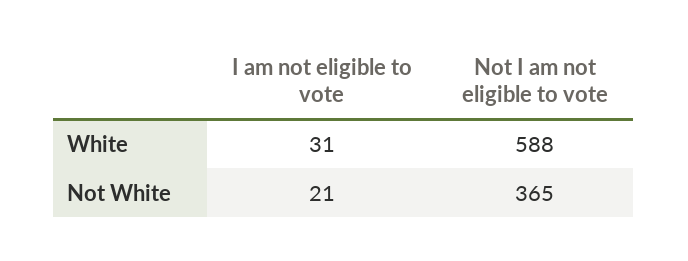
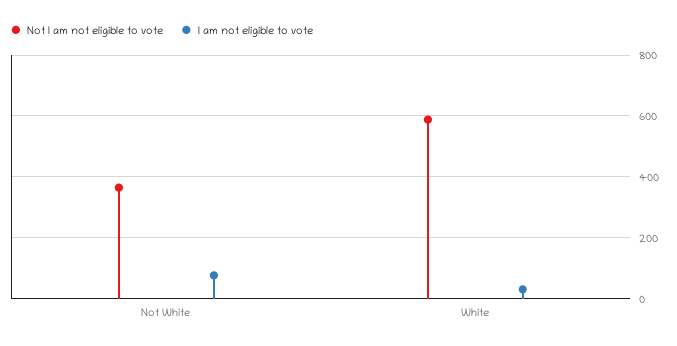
  {
    "I am not eligible to vote": {
      "White": 31,
-     "Not White": 21
+     "Not White": 80
    },
    "Not I am not eligible to vote": {
      "White": 588,
      "Not White": 365
    }
  }

